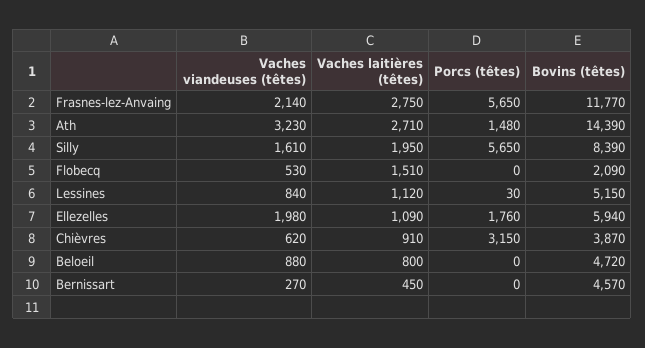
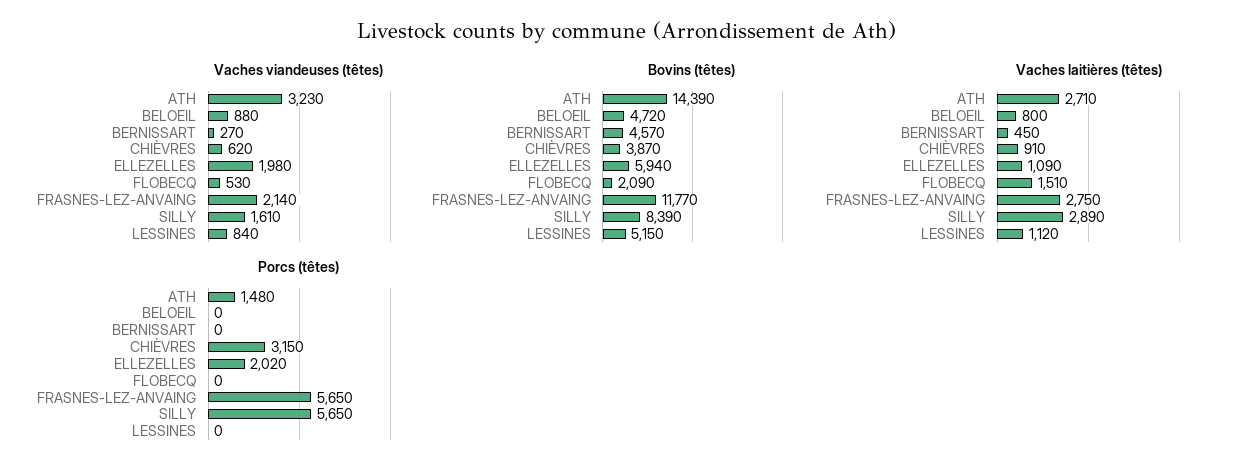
  {
    "Vaches viandeuses (têtes)": {
      "Frasnes-lez-Anvaing": 2140,
      "Ath": 3230,
      "Silly": 1610,
      "Flobecq": 530,
      "Lessines": 840,
      "Ellezelles": 1980,
      "Chièvres": 620,
      "Beloeil": 880,
      "Bernissart": 270
    },
    "Vaches laitières (têtes)": {
      "Frasnes-lez-Anvaing": 2750,
      "Ath": 2710,
-     "Silly": 1950,
+     "Silly": 2890,
      "Flobecq": 1510,
      "Lessines": 1120,
      "Ellezelles": 1090,
      "Chièvres": 910,
      "Beloeil": 800,
      "Bernissart": 450
    },
    "Porcs (têtes)": {
      "Frasnes-lez-Anvaing": 5650,
      "Ath": 1480,
      "Silly": 5650,
      "Flobecq": 0,
-     "Lessines": 30,
+     "Lessines": 0,
-     "Ellezelles": 1760,
+     "Ellezelles": 2020,
      "Chièvres": 3150,
      "Beloeil": 0,
      "Bernissart": 0
    },
    "Bovins (têtes)": {
      "Frasnes-lez-Anvaing": 11770,
      "Ath": 14390,
      "Silly": 8390,
      "Flobecq": 2090,
      "Lessines": 5150,
      "Ellezelles": 5940,
      "Chièvres": 3870,
      "Beloeil": 4720,
      "Bernissart": 4570
    }
  }

